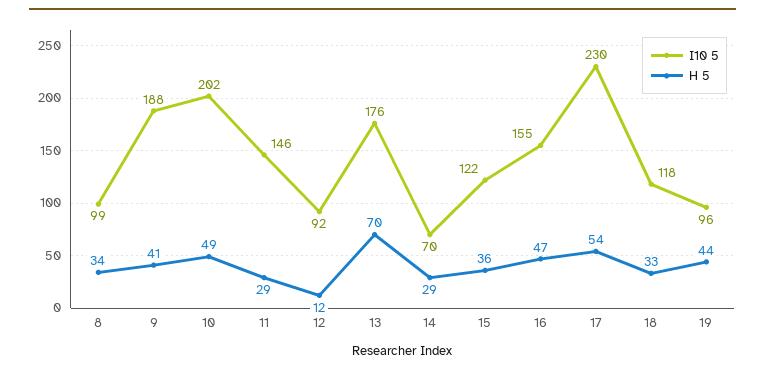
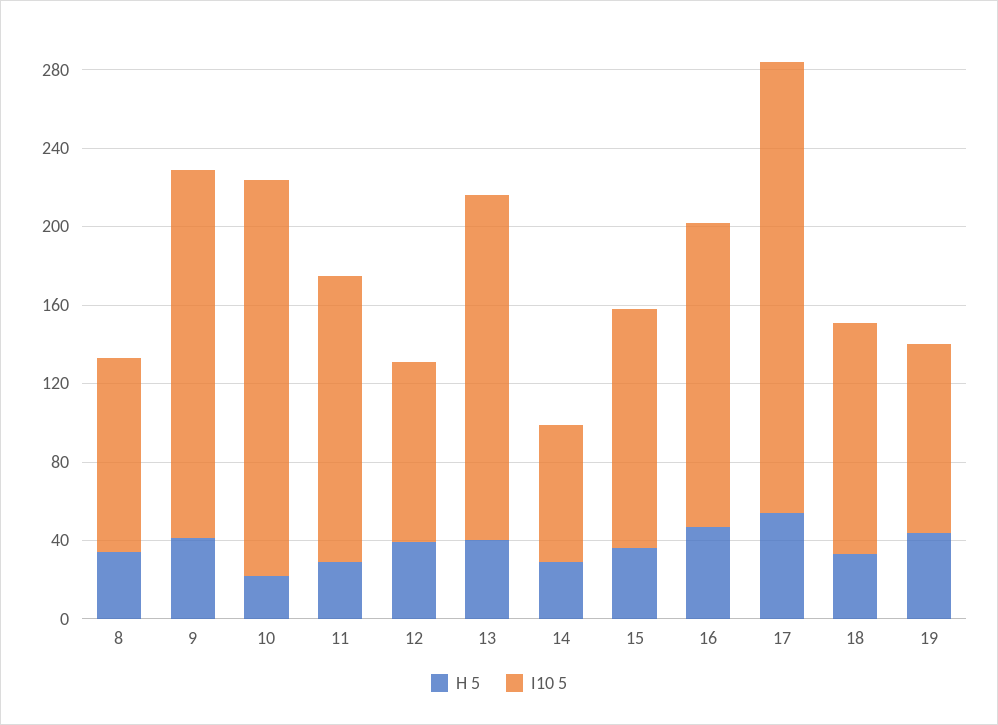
  {
    "I10 5": {
      "8": 99,
      "9": 188,
      "10": 202,
      "11": 146,
      "12": 92,
      "13": 176,
      "14": 70,
      "15": 122,
      "16": 155,
      "17": 230,
      "18": 118,
      "19": 96
    },
    "H 5": {
      "8": 34,
      "9": 41,
-     "10": 49,
+     "10": 20,
      "11": 29,
-     "12": 12,
+     "12": 40,
-     "13": 70,
+     "13": 40,
      "14": 29,
      "15": 36,
      "16": 47,
      "17": 54,
      "18": 33,
      "19": 44
    }
  }

